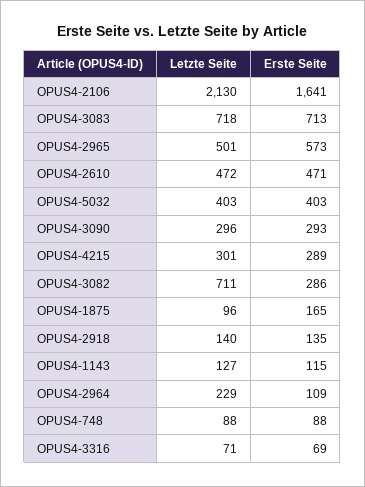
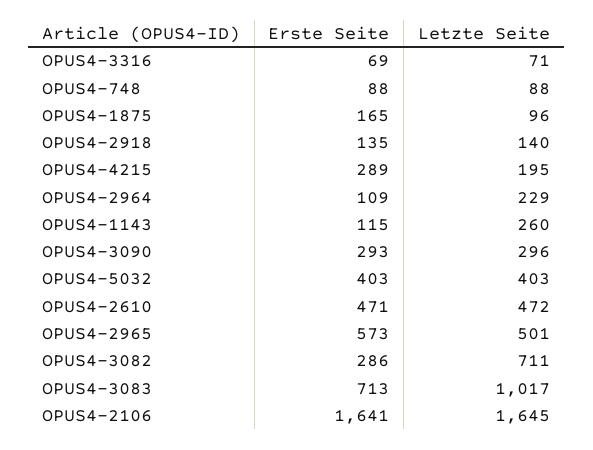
  {
    "Letzte Seite": {
-     "OPUS4-2106": 2130,
+     "OPUS4-2106": 1645,
-     "OPUS4-3083": 718,
+     "OPUS4-3083": 1017,
      "OPUS4-2965": 501,
      "OPUS4-2610": 472,
      "OPUS4-5032": 403,
      "OPUS4-3090": 296,
-     "OPUS4-4215": 301,
+     "OPUS4-4215": 195,
      "OPUS4-3082": 711,
      "OPUS4-1875": 96,
      "OPUS4-2918": 140,
-     "OPUS4-1143": 127,
+     "OPUS4-1143": 260,
      "OPUS4-2964": 229,
      "OPUS4-748": 88,
      "OPUS4-3316": 71
    },
    "Erste Seite": {
      "OPUS4-2106": 1641,
      "OPUS4-3083": 713,
      "OPUS4-2965": 573,
      "OPUS4-2610": 471,
      "OPUS4-5032": 403,
      "OPUS4-3090": 293,
      "OPUS4-4215": 289,
      "OPUS4-3082": 286,
      "OPUS4-1875": 165,
      "OPUS4-2918": 135,
      "OPUS4-1143": 115,
      "OPUS4-2964": 109,
      "OPUS4-748": 88,
      "OPUS4-3316": 69
    }
  }

